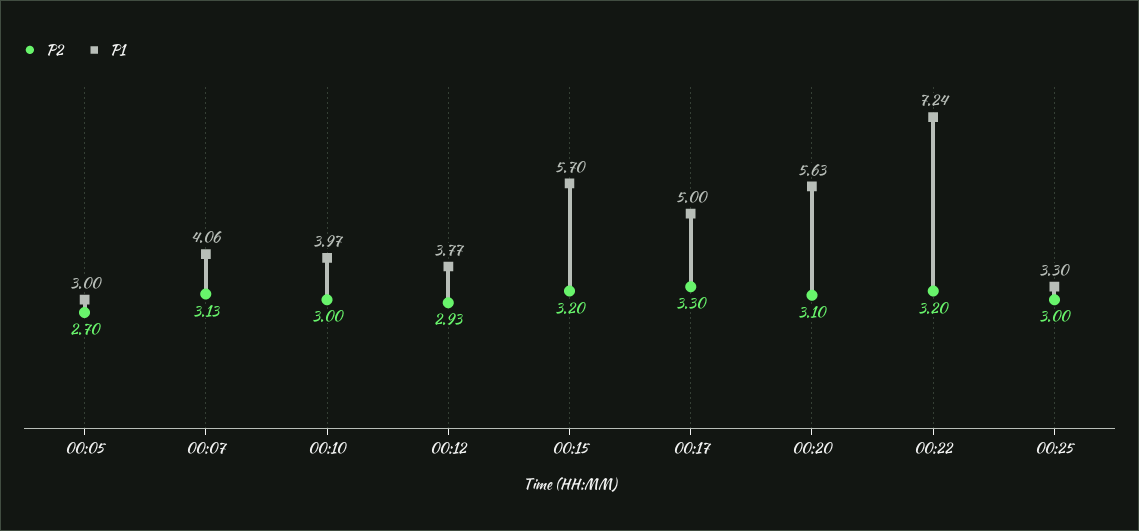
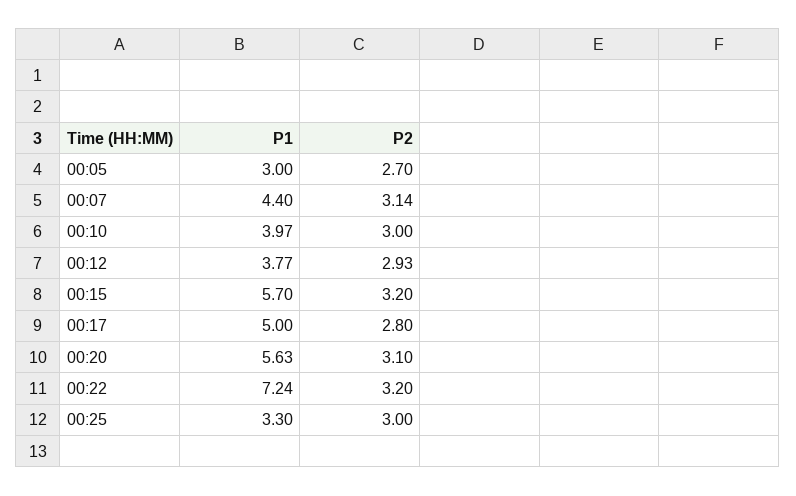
  {
    "P2": {
      "00:05": 2.7,
-     "00:07": 3.13,
+     "00:07": 3.14,
      "00:10": 3,
      "00:12": 2.93,
      "00:15": 3.2,
-     "00:17": 3.3,
+     "00:17": 2.8,
      "00:20": 3.1,
      "00:22": 3.2,
      "00:25": 3
    },
    "P1": {
      "00:05": 3,
-     "00:07": 4.06,
+     "00:07": 4.4,
      "00:10": 3.97,
      "00:12": 3.77,
      "00:15": 5.7,
      "00:17": 5,
      "00:20": 5.63,
      "00:22": 7.24,
      "00:25": 3.3
    }
  }

